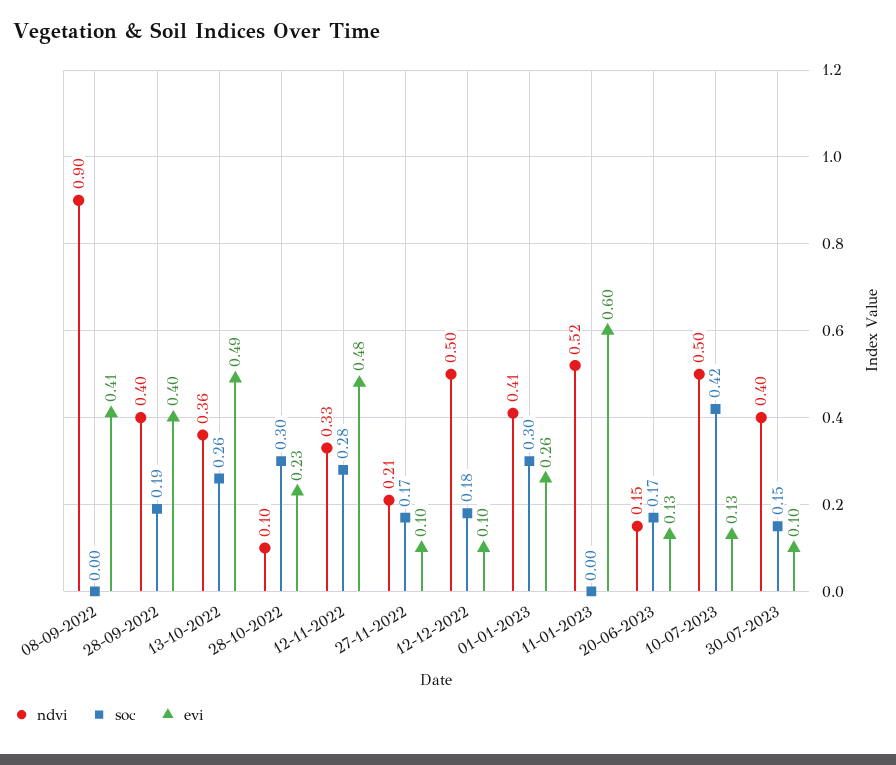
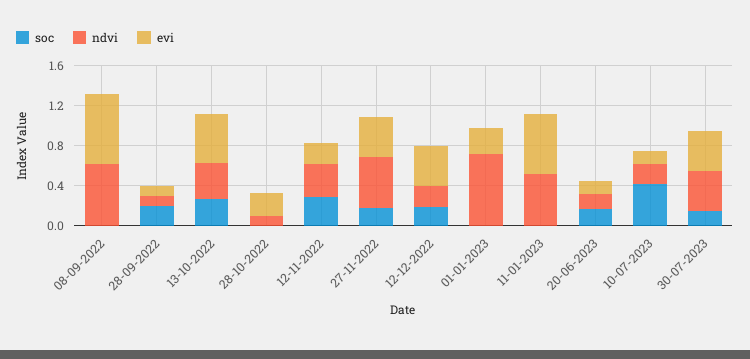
  {
    "ndvi": {
-     "08-09-2022": 0.9,
+     "08-09-2022": 0.6,
-     "28-09-2022": 0.4,
+     "28-09-2022": 0.1,
      "13-10-2022": 0.36,
      "28-10-2022": 0.1,
      "12-11-2022": 0.33,
-     "27-11-2022": 0.21,
+     "27-11-2022": 0.5,
-     "12-12-2022": 0.5,
+     "12-12-2022": 0.2,
-     "01-01-2023": 0.41,
+     "01-01-2023": 0.7,
      "11-01-2023": 0.52,
      "20-06-2023": 0.15,
-     "10-07-2023": 0.5,
+     "10-07-2023": 0.2,
      "30-07-2023": 0.4
    },
    "soc": {
      "08-09-2022": 0,
      "28-09-2022": 0.19,
      "13-10-2022": 0.26,
-     "28-10-2022": 0.3,
+     "28-10-2022": 0,
      "12-11-2022": 0.28,
      "27-11-2022": 0.17,
      "12-12-2022": 0.18,
-     "01-01-2023": 0.3,
+     "01-01-2023": 0,
      "11-01-2023": 0,
      "20-06-2023": 0.17,
      "10-07-2023": 0.42,
      "30-07-2023": 0.15
    },
    "evi": {
-     "08-09-2022": 0.41,
+     "08-09-2022": 0.7,
-     "28-09-2022": 0.4,
+     "28-09-2022": 0.1,
      "13-10-2022": 0.49,
      "28-10-2022": 0.23,
-     "12-11-2022": 0.48,
+     "12-11-2022": 0.2,
-     "27-11-2022": 0.1,
+     "27-11-2022": 0.4,
-     "12-12-2022": 0.1,
+     "12-12-2022": 0.4,
      "01-01-2023": 0.26,
      "11-01-2023": 0.6,
      "20-06-2023": 0.13,
      "10-07-2023": 0.13,
-     "30-07-2023": 0.1
+     "30-07-2023": 0.4
    }
  }

